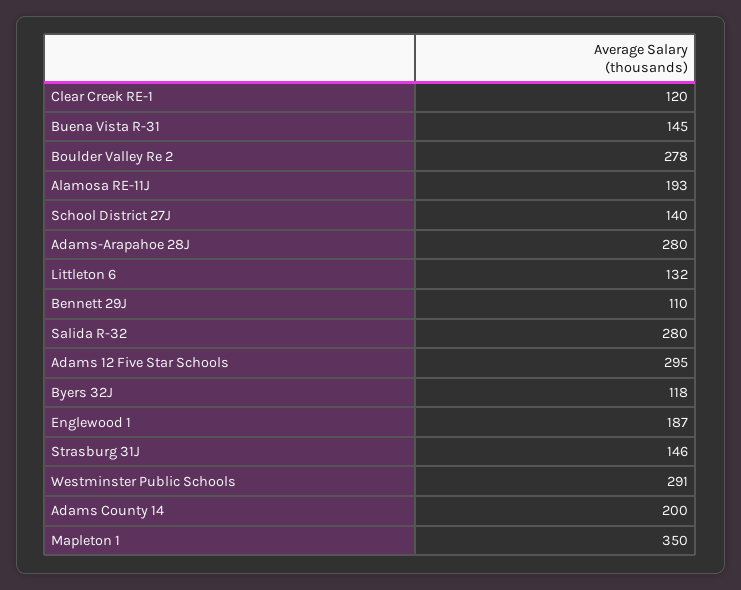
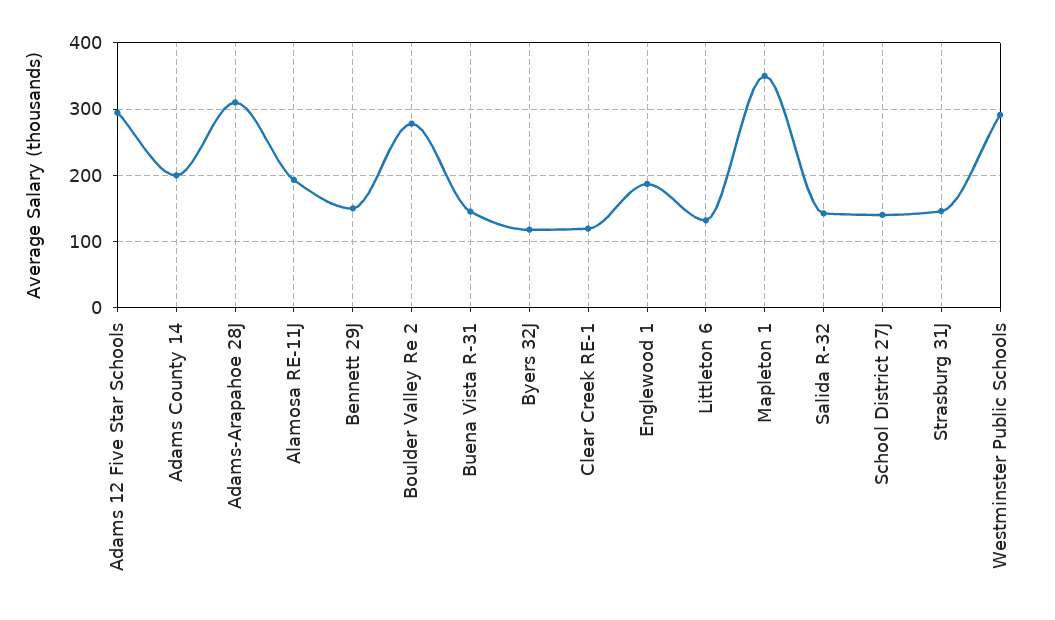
  {
    "Clear Creek RE-1": 120,
    "Buena Vista R-31": 145,
    "Boulder Valley Re 2": 278,
    "Alamosa RE-11J": 193,
    "School District 27J": 140,
-   "Adams-Arapahoe 28J": 280,
+   "Adams-Arapahoe 28J": 310,
    "Littleton 6": 132,
-   "Bennett 29J": 110,
+   "Bennett 29J": 150,
-   "Salida R-32": 280,
+   "Salida R-32": 140,
    "Adams 12 Five Star Schools": 295,
    "Byers 32J": 118,
    "Englewood 1": 187,
    "Strasburg 31J": 146,
    "Westminster Public Schools": 291,
    "Adams County 14": 200,
    "Mapleton 1": 350
  }

